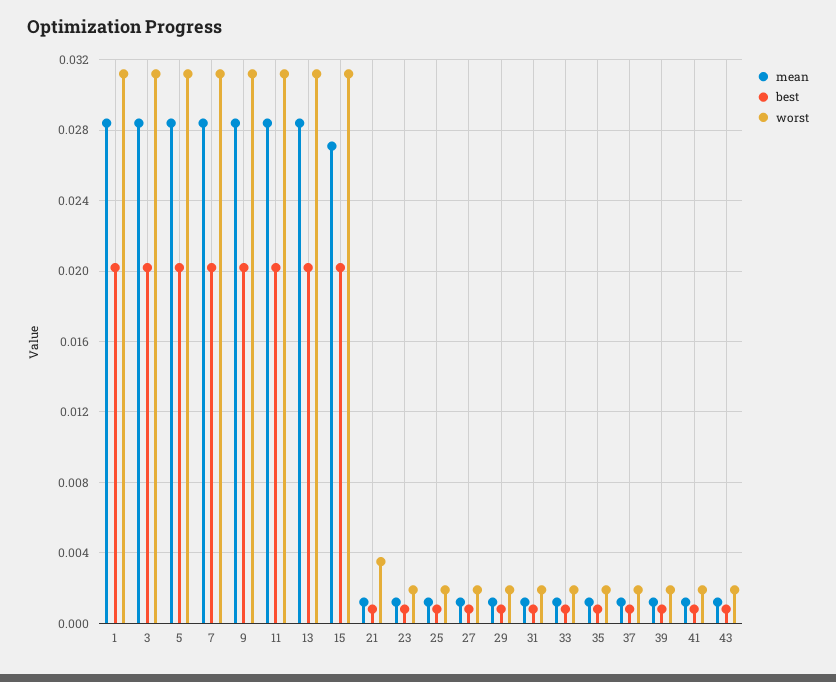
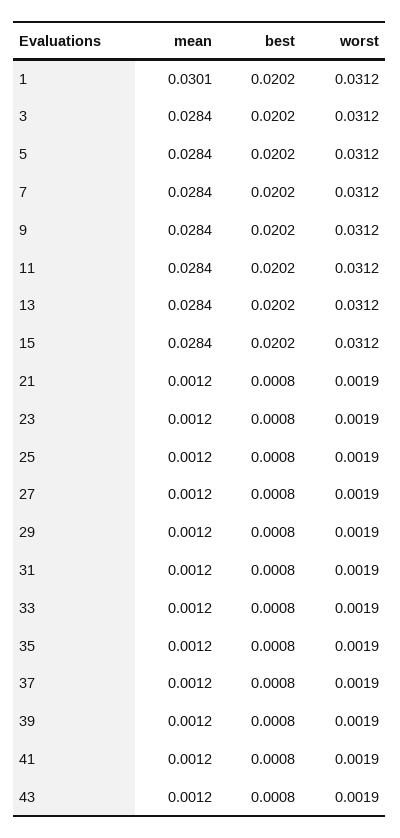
  {
    "mean": {
-     "1": 0.0285,
+     "1": 0.0301,
      "3": 0.0284,
      "5": 0.0284,
      "7": 0.0284,
      "9": 0.0284,
      "11": 0.0284,
      "13": 0.0284,
-     "15": 0.027,
+     "15": 0.0284,
      "21": 0.0012,
      "23": 0.0012,
      "25": 0.0012,
      "27": 0.0012,
      "29": 0.0012,
      "31": 0.0012,
      "33": 0.0012,
      "35": 0.0012,
      "37": 0.0012,
      "39": 0.0012,
      "41": 0.0012,
      "43": 0.0012
    },
    "best": {
      "1": 0.0202,
      "3": 0.0202,
      "5": 0.0202,
      "7": 0.0202,
      "9": 0.0202,
      "11": 0.0202,
      "13": 0.0202,
      "15": 0.0202,
      "21": 0.0008,
      "23": 0.0008,
      "25": 0.0008,
      "27": 0.0008,
      "29": 0.0008,
      "31": 0.0008,
      "33": 0.0008,
      "35": 0.0008,
      "37": 0.0008,
      "39": 0.0008,
      "41": 0.0008,
      "43": 0.0008
    },
    "worst": {
      "1": 0.0312,
      "3": 0.0312,
      "5": 0.0312,
      "7": 0.0312,
      "9": 0.0312,
      "11": 0.0312,
      "13": 0.0312,
      "15": 0.0312,
-     "21": 0.0035,
+     "21": 0.0019,
      "23": 0.0019,
      "25": 0.0019,
      "27": 0.0019,
      "29": 0.0019,
      "31": 0.0019,
      "33": 0.0019,
      "35": 0.0019,
      "37": 0.0019,
      "39": 0.0019,
      "41": 0.0019,
      "43": 0.0019
    }
  }

